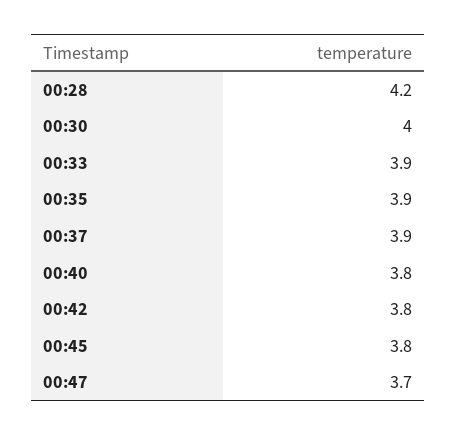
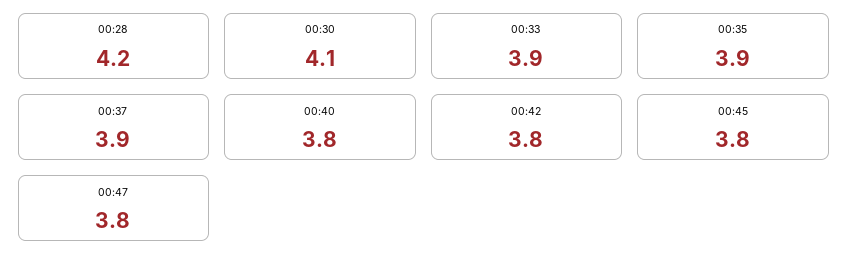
  {
    "00:28": 4.2,
-   "00:30": 4,
+   "00:30": 4.1,
    "00:33": 3.9,
    "00:35": 3.9,
    "00:37": 3.9,
    "00:40": 3.8,
    "00:42": 3.8,
    "00:45": 3.8,
-   "00:47": 3.7
+   "00:47": 3.8
  }

